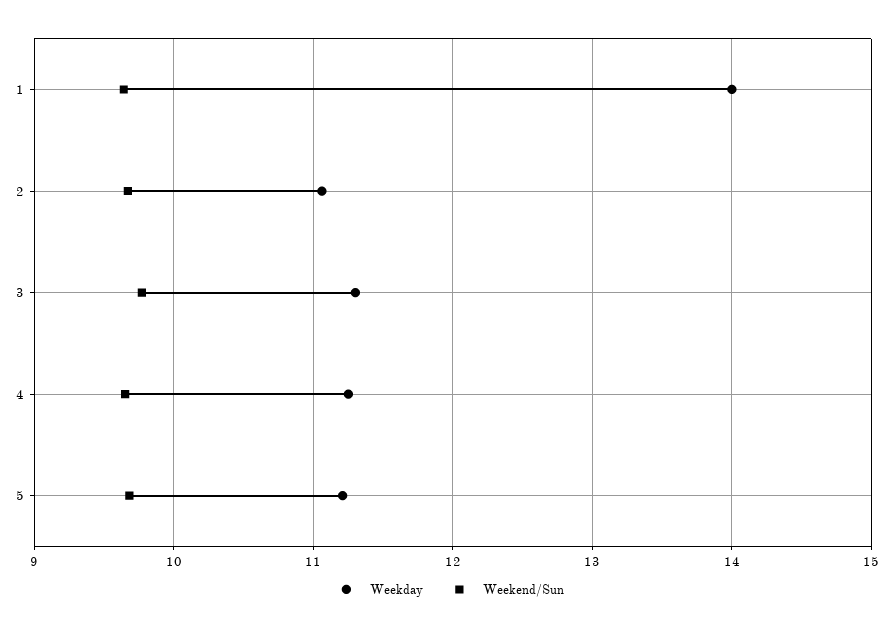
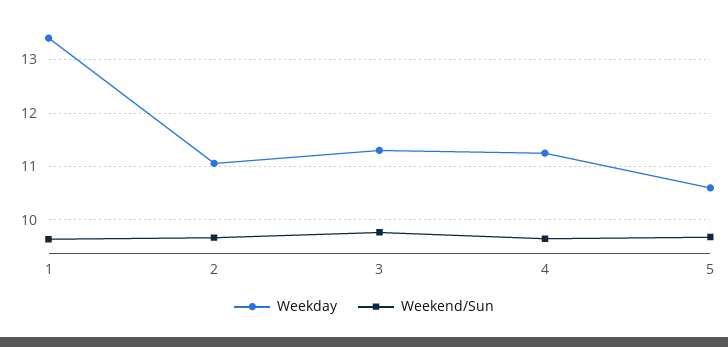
  {
    "Weekday": {
-     "1": 14,
+     "1": 13.4,
      "2": 11.1,
      "3": 11.3,
      "4": 11.3,
-     "5": 11.2
+     "5": 10.6
    },
    "Weekend/Sun": {
      "1": 9.6,
      "2": 9.7,
      "3": 9.8,
      "4": 9.7,
      "5": 9.7
    }
  }

